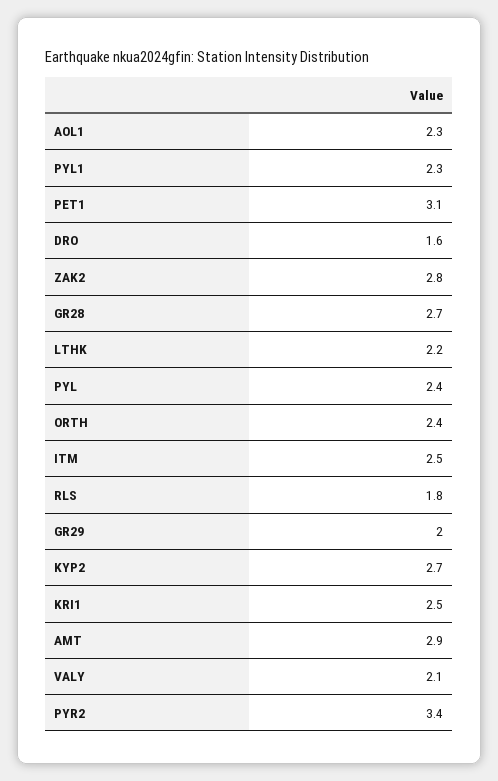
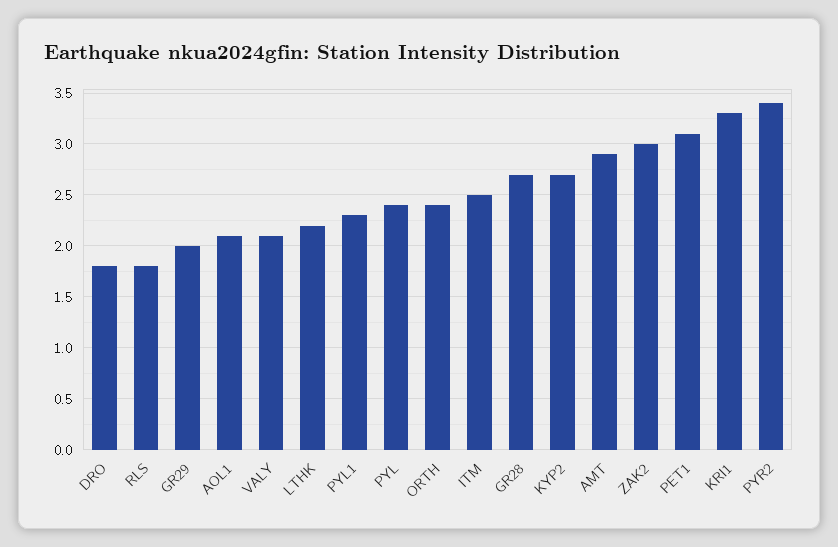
  {
-   "AOL1": 2.3,
+   "AOL1": 2.1,
    "PYL1": 2.3,
    "PET1": 3.1,
-   "DRO": 1.6,
+   "DRO": 1.8,
-   "ZAK2": 2.8,
+   "ZAK2": 3,
    "GR28": 2.7,
    "LTHK": 2.2,
    "PYL": 2.4,
    "ORTH": 2.4,
    "ITM": 2.5,
    "RLS": 1.8,
    "GR29": 2,
    "KYP2": 2.7,
-   "KRI1": 2.5,
+   "KRI1": 3.3,
    "AMT": 2.9,
    "VALY": 2.1,
    "PYR2": 3.4
  }

